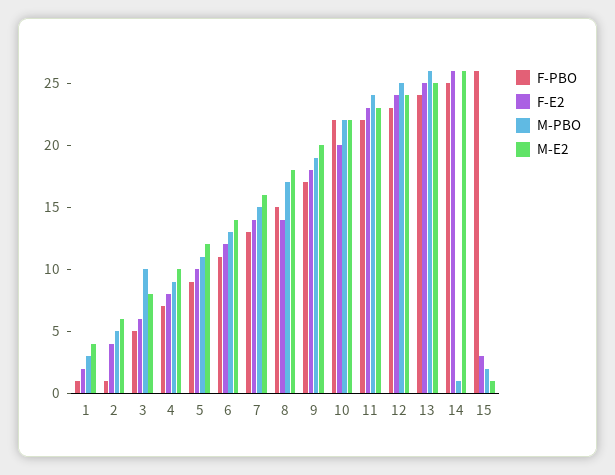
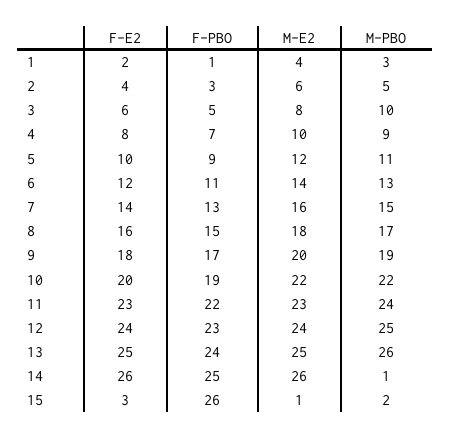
  {
    "F-PBO": {
      "1": 1,
-     "2": 1,
+     "2": 3,
      "3": 5,
      "4": 7,
      "5": 9,
      "6": 11,
      "7": 13,
      "8": 15,
      "9": 17,
-     "10": 22,
+     "10": 19,
      "11": 22,
      "12": 23,
      "13": 24,
      "14": 25,
      "15": 26
    },
    "F-E2": {
      "1": 2,
      "2": 4,
      "3": 6,
      "4": 8,
      "5": 10,
      "6": 12,
      "7": 14,
-     "8": 14,
+     "8": 16,
      "9": 18,
      "10": 20,
      "11": 23,
      "12": 24,
      "13": 25,
      "14": 26,
      "15": 3
    },
    "M-PBO": {
      "1": 3,
      "2": 5,
      "3": 10,
      "4": 9,
      "5": 11,
      "6": 13,
      "7": 15,
      "8": 17,
      "9": 19,
      "10": 22,
      "11": 24,
      "12": 25,
      "13": 26,
      "14": 1,
      "15": 2
    },
    "M-E2": {
      "1": 4,
      "2": 6,
      "3": 8,
      "4": 10,
      "5": 12,
      "6": 14,
      "7": 16,
      "8": 18,
      "9": 20,
      "10": 22,
      "11": 23,
      "12": 24,
      "13": 25,
      "14": 26,
      "15": 1
    }
  }

